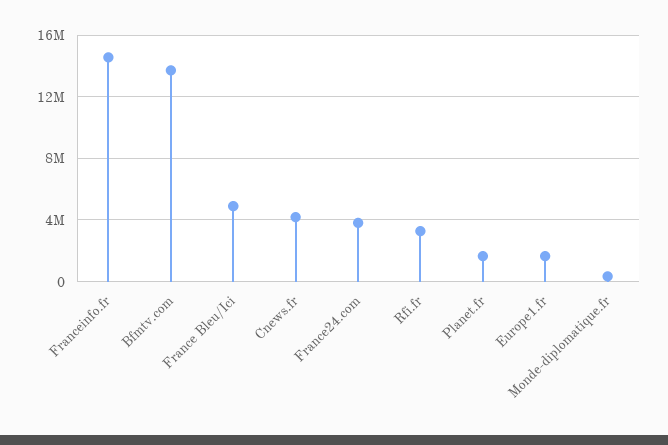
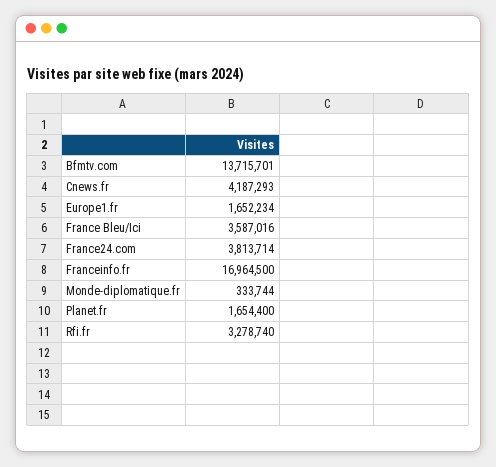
  {
-   "Franceinfo.fr": 14500000,
+   "Franceinfo.fr": 16964500,
    "Bfmtv.com": 13715701,
-   "France Bleu/Ici": 5000000,
+   "France Bleu/Ici": 3587016,
    "Cnews.fr": 4187293,
    "France24.com": 3813714,
    "Rfi.fr": 3278740,
    "Planet.fr": 1654400,
    "Europe1.fr": 1652234,
    "Monde-diplomatique.fr": 333744
  }

